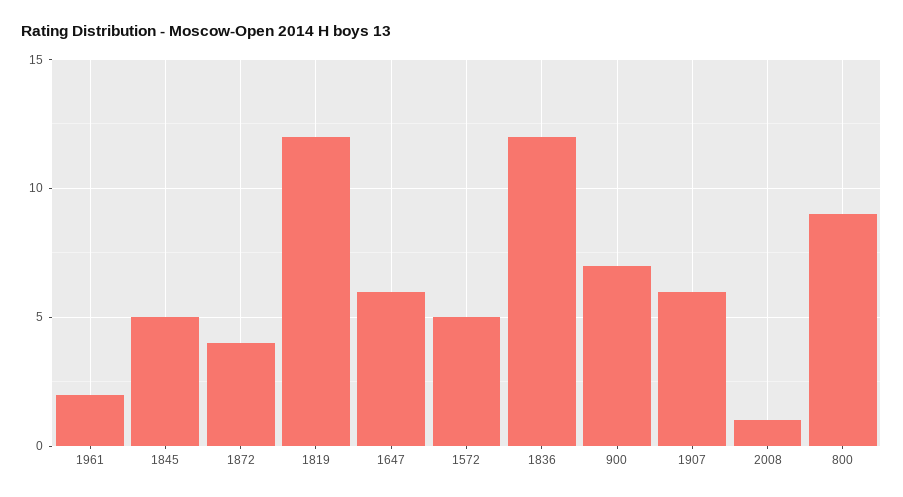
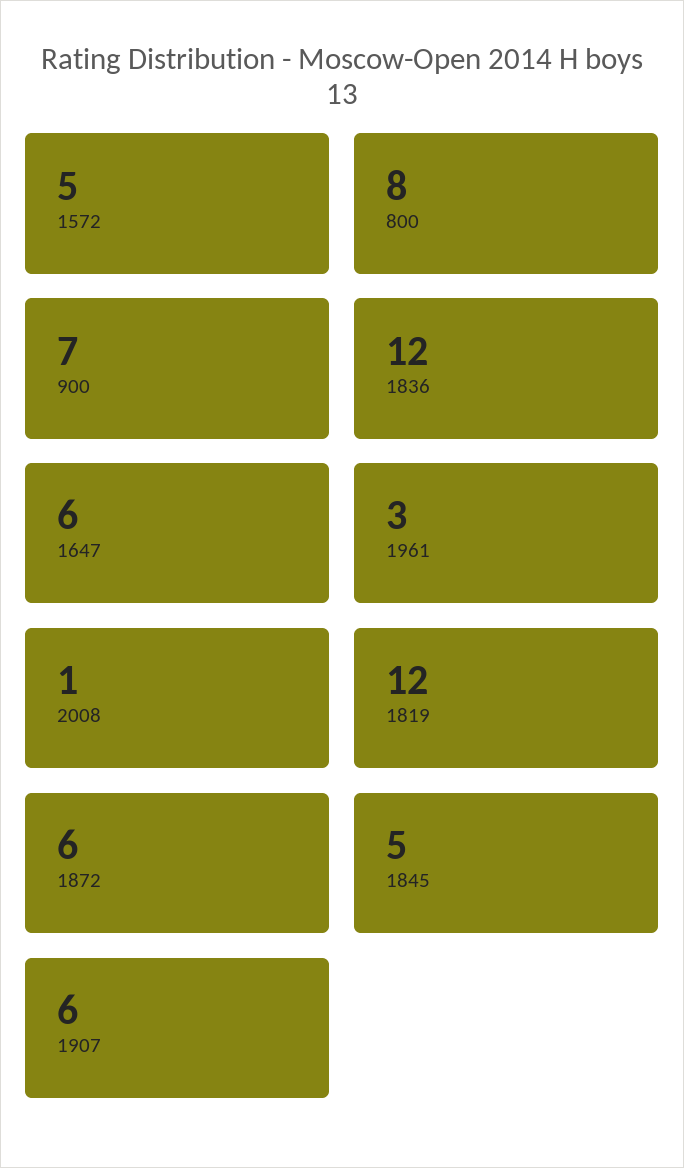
  {
-   "1961": 2,
+   "1961": 3,
    "1845": 5,
-   "1872": 4,
+   "1872": 6,
    "1819": 12,
    "1647": 6,
    "1572": 5,
    "1836": 12,
    "900": 7,
    "1907": 6,
    "2008": 1,
-   "800": 9
+   "800": 8
  }

